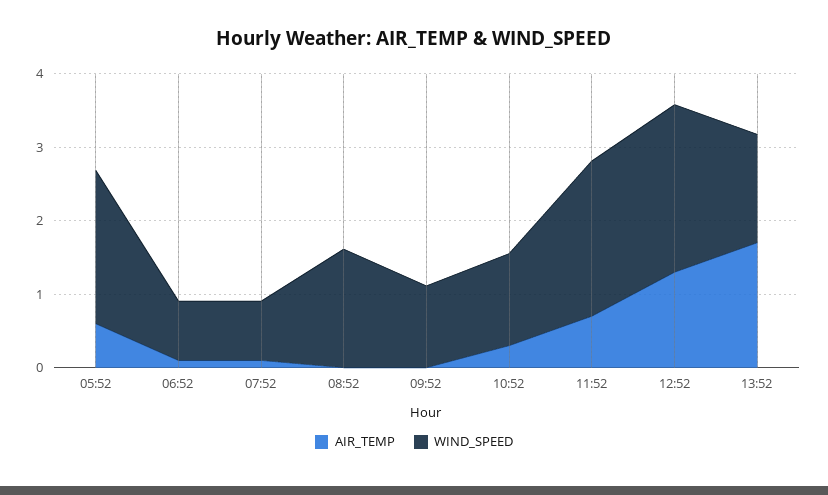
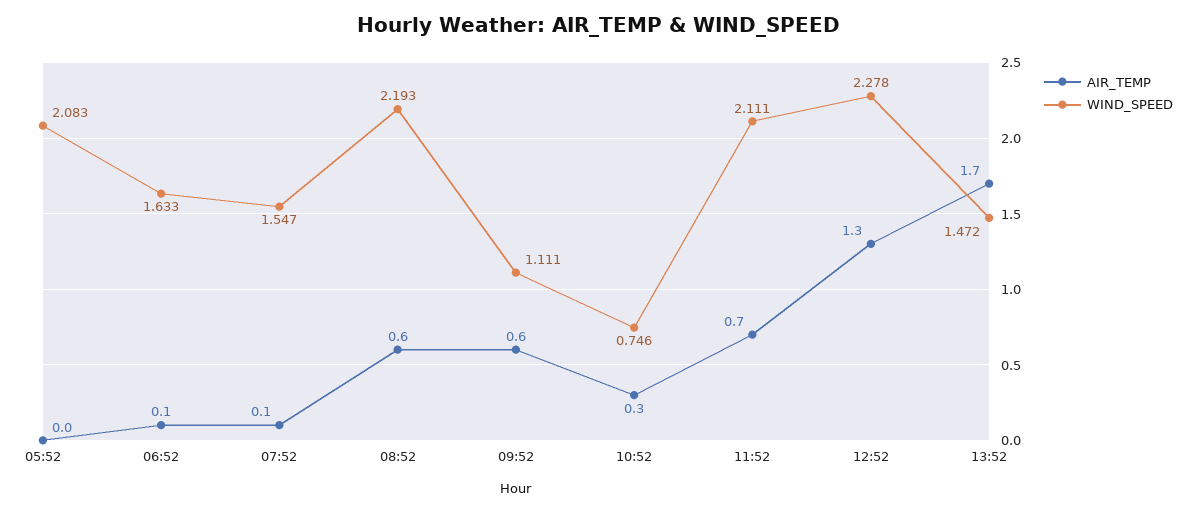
  {
    "AIR_TEMP": {
-     "05:52": 0.6,
+     "05:52": 0,
      "06:52": 0.1,
      "07:52": 0.1,
-     "08:52": 0,
+     "08:52": 0.6,
-     "09:52": 0,
+     "09:52": 0.6,
      "10:52": 0.3,
      "11:52": 0.7,
      "12:52": 1.3,
      "13:52": 1.7
    },
    "WIND_SPEED": {
      "05:52": 2.083,
-     "06:52": 0.8,
+     "06:52": 1.633,
-     "07:52": 0.8,
+     "07:52": 1.547,
-     "08:52": 1.6,
+     "08:52": 2.193,
      "09:52": 1.111,
-     "10:52": 1.2,
+     "10:52": 0.746,
      "11:52": 2.111,
      "12:52": 2.278,
      "13:52": 1.472
    }
  }

